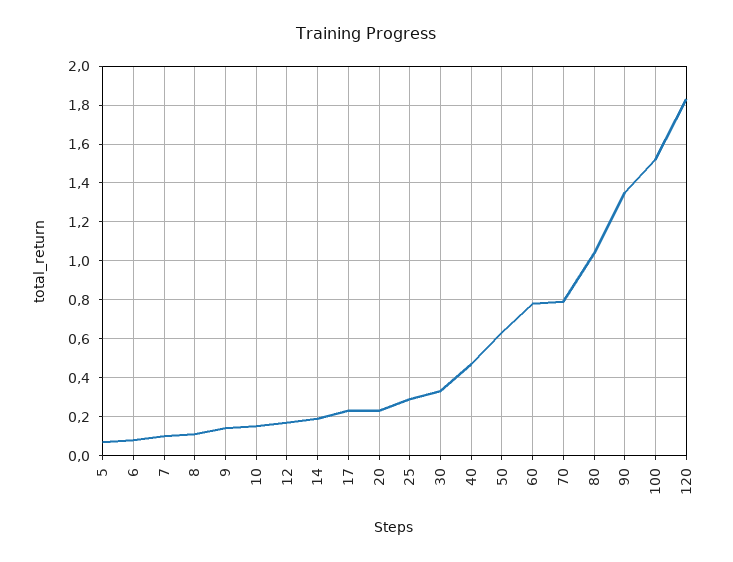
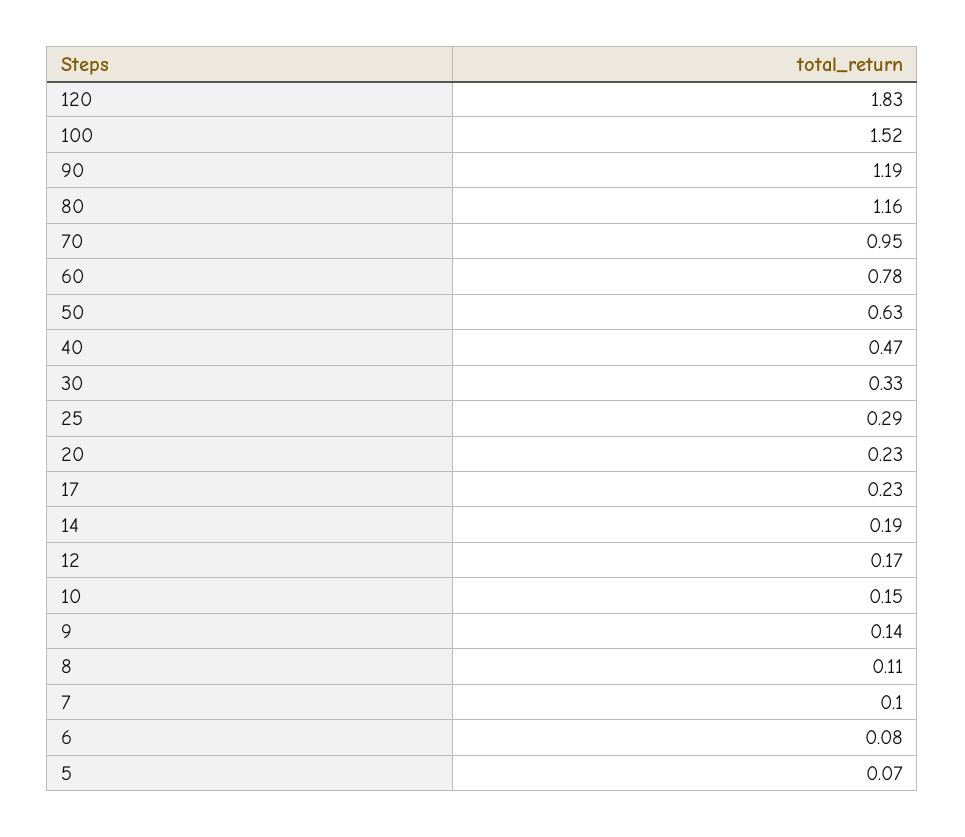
  {
    "5": 0.07,
    "6": 0.08,
    "7": 0.1,
    "8": 0.11,
    "9": 0.14,
    "10": 0.15,
    "12": 0.17,
    "14": 0.19,
    "17": 0.23,
    "20": 0.23,
    "25": 0.29,
    "30": 0.33,
    "40": 0.47,
    "50": 0.63,
    "60": 0.78,
-   "70": 0.8,
+   "70": 0.95,
-   "80": 1.05,
+   "80": 1.16,
-   "90": 1.35,
+   "90": 1.19,
    "100": 1.52,
    "120": 1.83
  }

